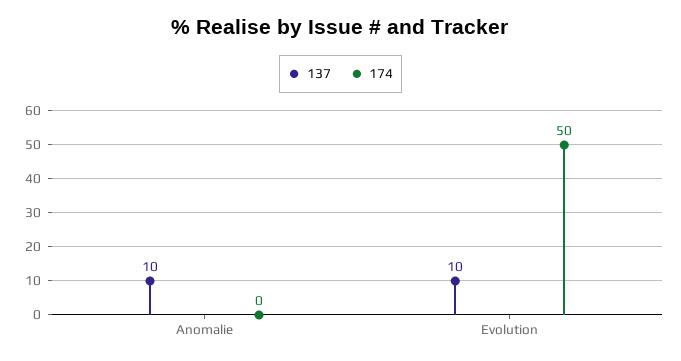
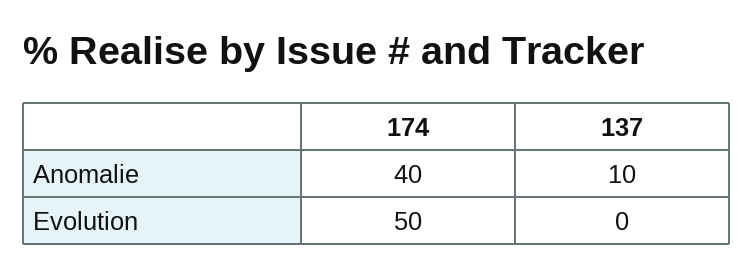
  {
    "137": {
      "Anomalie": 10,
-     "Evolution": 10
+     "Evolution": 0
    },
    "174": {
-     "Anomalie": 0,
+     "Anomalie": 40,
      "Evolution": 50
    }
  }

